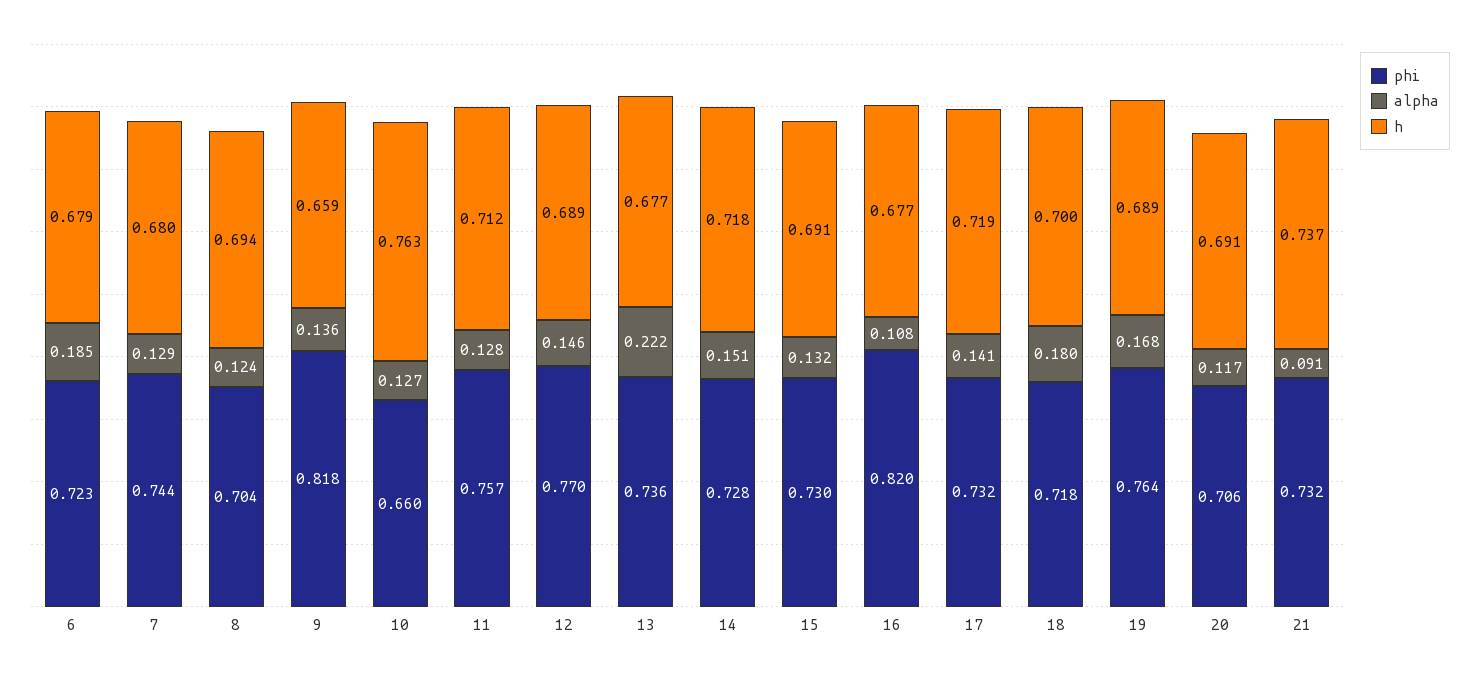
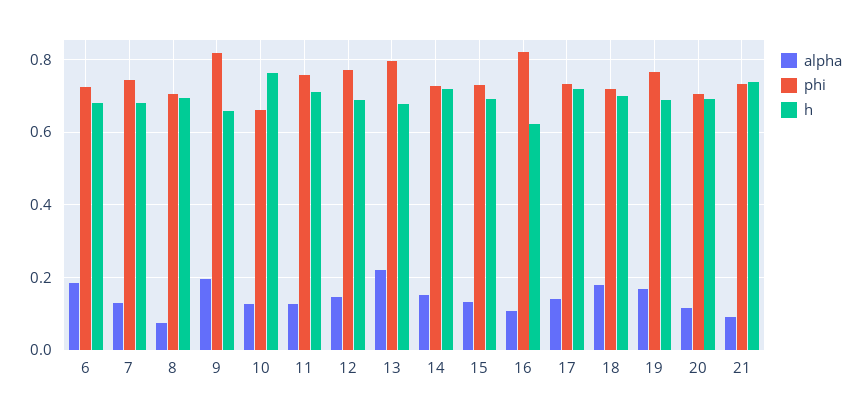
  {
    "phi": {
      "6": 0.723,
      "7": 0.744,
      "8": 0.704,
      "9": 0.818,
      "10": 0.66,
      "11": 0.757,
      "12": 0.77,
-     "13": 0.736,
+     "13": 0.8,
      "14": 0.728,
      "15": 0.73,
      "16": 0.82,
      "17": 0.732,
      "18": 0.718,
      "19": 0.764,
      "20": 0.706,
      "21": 0.732
    },
    "alpha": {
      "6": 0.185,
      "7": 0.129,
-     "8": 0.124,
+     "8": 0.08,
-     "9": 0.136,
+     "9": 0.2,
      "10": 0.127,
      "11": 0.128,
      "12": 0.146,
      "13": 0.222,
      "14": 0.151,
      "15": 0.132,
      "16": 0.108,
      "17": 0.141,
      "18": 0.18,
      "19": 0.168,
      "20": 0.117,
      "21": 0.091
    },
    "h": {
      "6": 0.679,
      "7": 0.68,
      "8": 0.694,
      "9": 0.659,
      "10": 0.763,
      "11": 0.712,
      "12": 0.689,
      "13": 0.677,
      "14": 0.718,
      "15": 0.691,
-     "16": 0.677,
+     "16": 0.62,
      "17": 0.719,
      "18": 0.7,
      "19": 0.689,
      "20": 0.691,
      "21": 0.737
    }
  }

